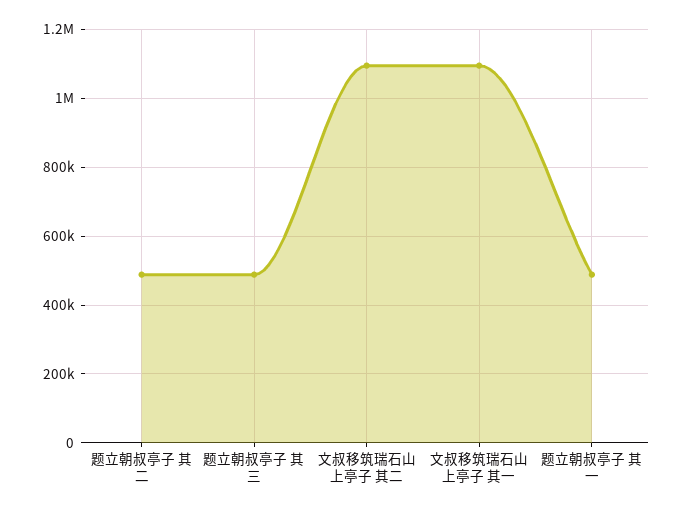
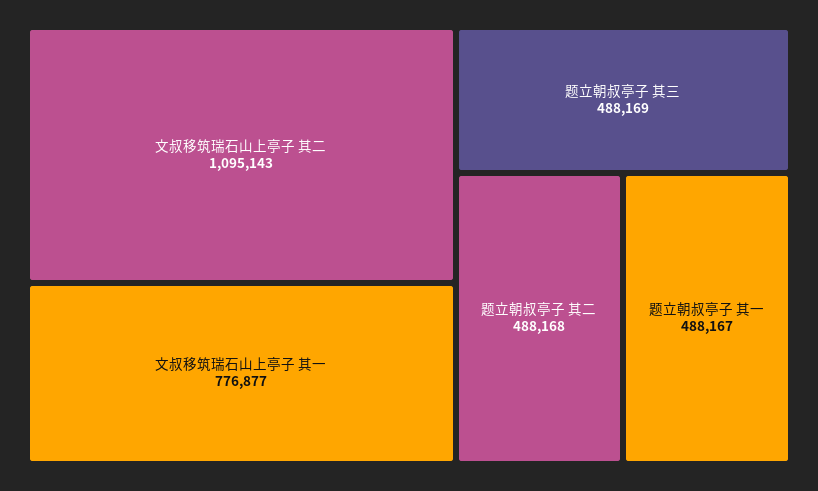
  {
    "题立朝叔亭子 其二": 488168,
    "题立朝叔亭子 其三": 488169,
    "文叔移筑瑞石山上亭子 其二": 1095143,
-   "文叔移筑瑞石山上亭子 其一": 1100000,
+   "文叔移筑瑞石山上亭子 其一": 776877,
    "题立朝叔亭子 其一": 488167
  }

